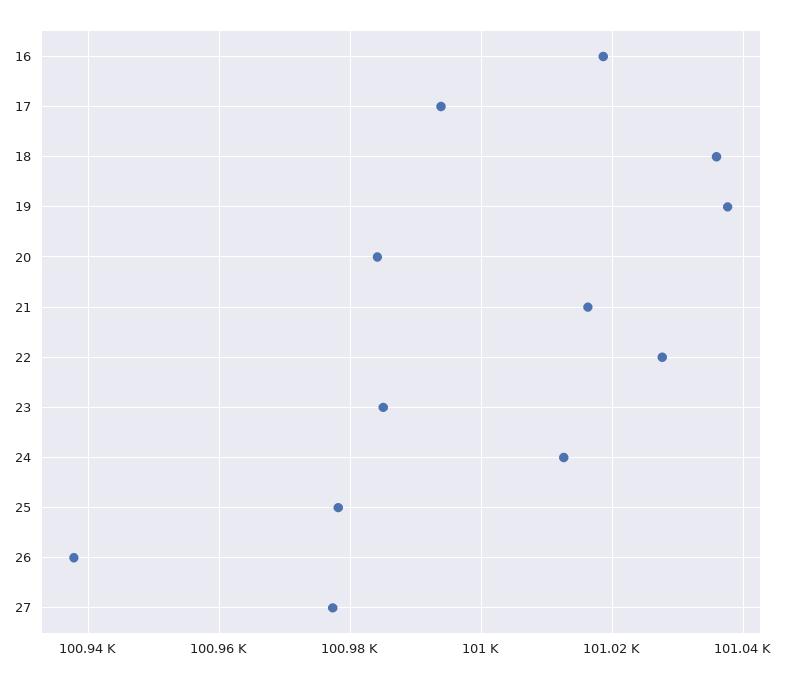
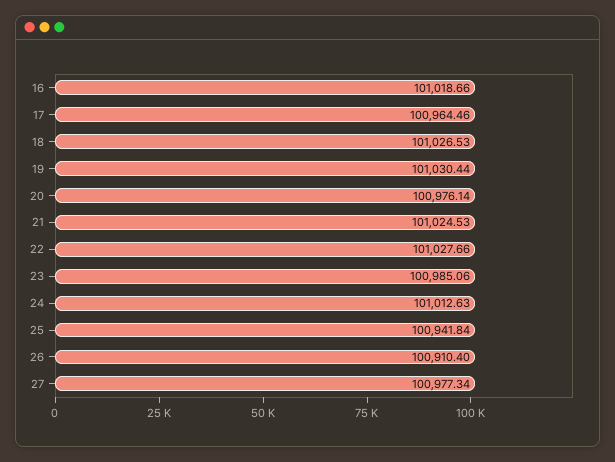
  {
    "16": 101018.66,
-   "17": 100994,
+   "17": 100964.46,
-   "18": 101036,
+   "18": 101026.53,
-   "19": 101038,
+   "19": 101030.44,
-   "20": 100984,
+   "20": 100976.14,
-   "21": 101016,
+   "21": 101024.53,
    "22": 101027.66,
    "23": 100985.06,
    "24": 101012.63,
-   "25": 100978,
+   "25": 100941.84,
-   "26": 100938,
+   "26": 100910.4,
    "27": 100977.34
  }

